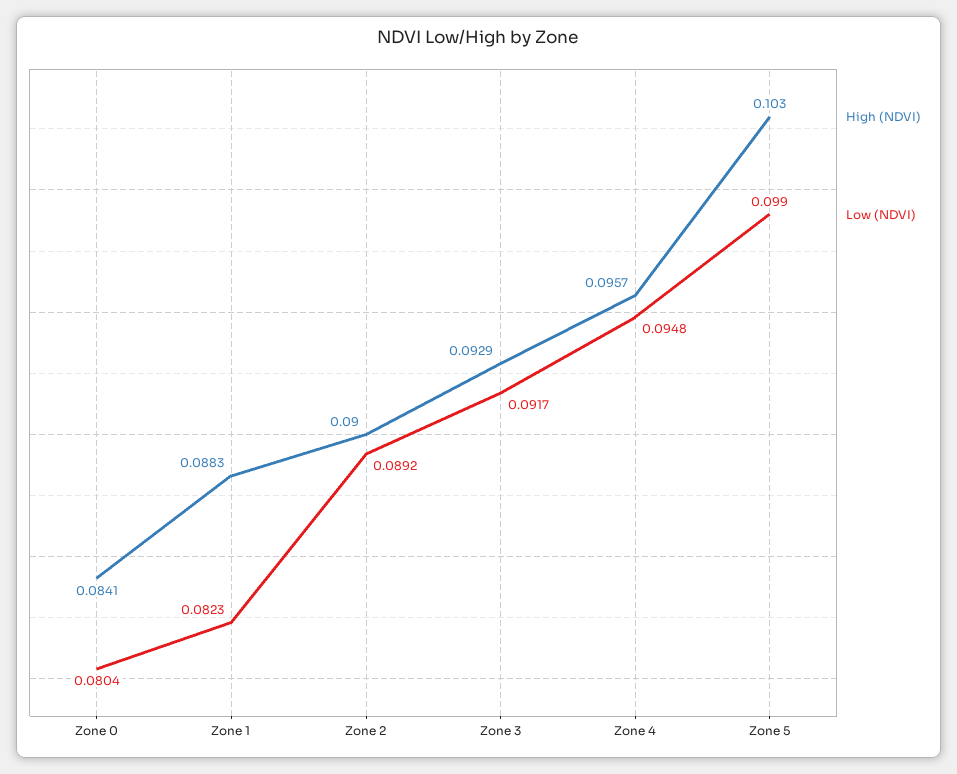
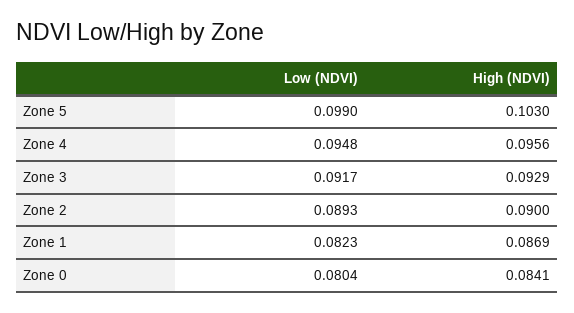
  {
    "High (NDVI)": {
      "Zone 0": 0.0841,
-     "Zone 1": 0.0883,
+     "Zone 1": 0.0869,
      "Zone 2": 0.09,
      "Zone 3": 0.0929,
-     "Zone 4": 0.0957,
+     "Zone 4": 0.0956,
      "Zone 5": 0.103
    },
    "Low (NDVI)": {
      "Zone 0": 0.0804,
      "Zone 1": 0.0823,
-     "Zone 2": 0.0892,
+     "Zone 2": 0.0893,
      "Zone 3": 0.0917,
      "Zone 4": 0.0948,
      "Zone 5": 0.099
    }
  }

